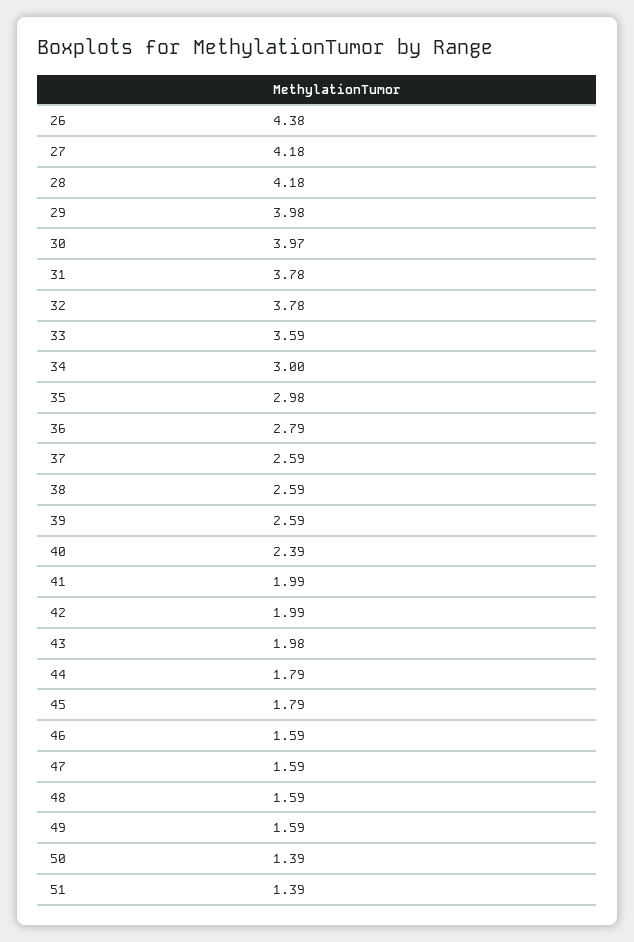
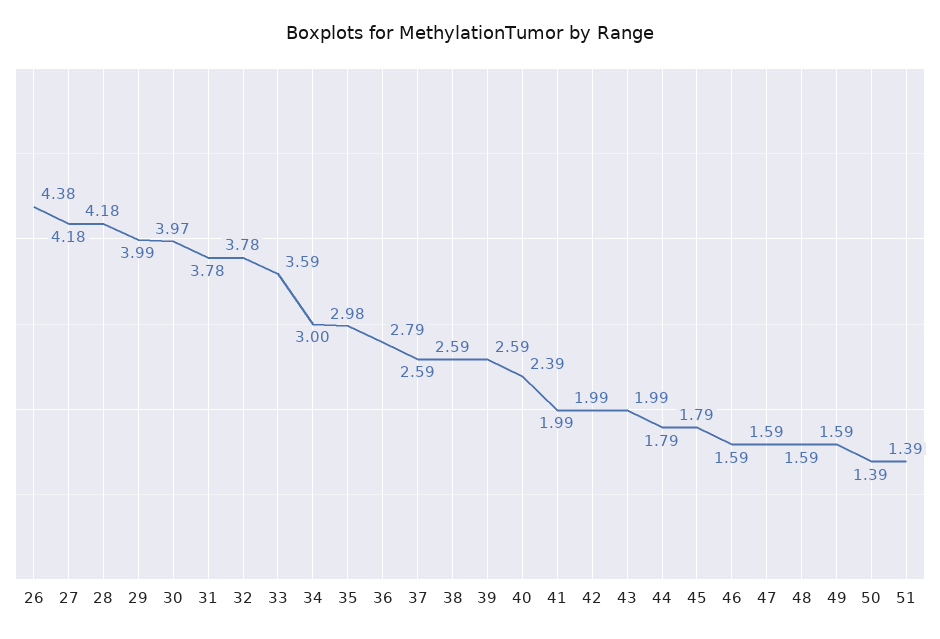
  {
    "26": 4.38,
    "27": 4.18,
    "28": 4.18,
-   "29": 3.98,
+   "29": 3.99,
    "30": 3.97,
    "31": 3.78,
    "32": 3.78,
    "33": 3.59,
    "34": 3,
    "35": 2.98,
    "36": 2.79,
    "37": 2.59,
    "38": 2.59,
    "39": 2.59,
    "40": 2.39,
    "41": 1.99,
    "42": 1.99,
-   "43": 1.98,
+   "43": 1.99,
    "44": 1.79,
    "45": 1.79,
    "46": 1.59,
    "47": 1.59,
    "48": 1.59,
    "49": 1.59,
    "50": 1.39,
    "51": 1.39
  }

